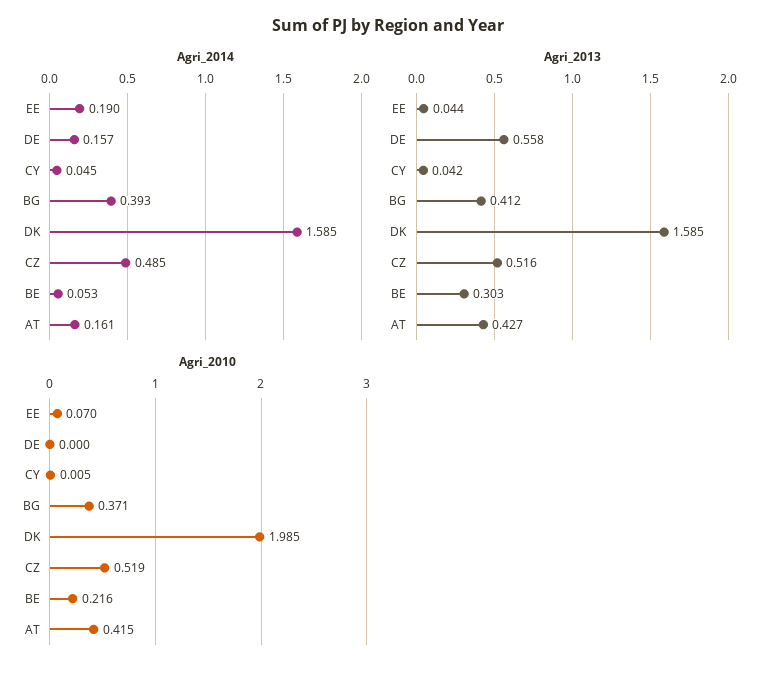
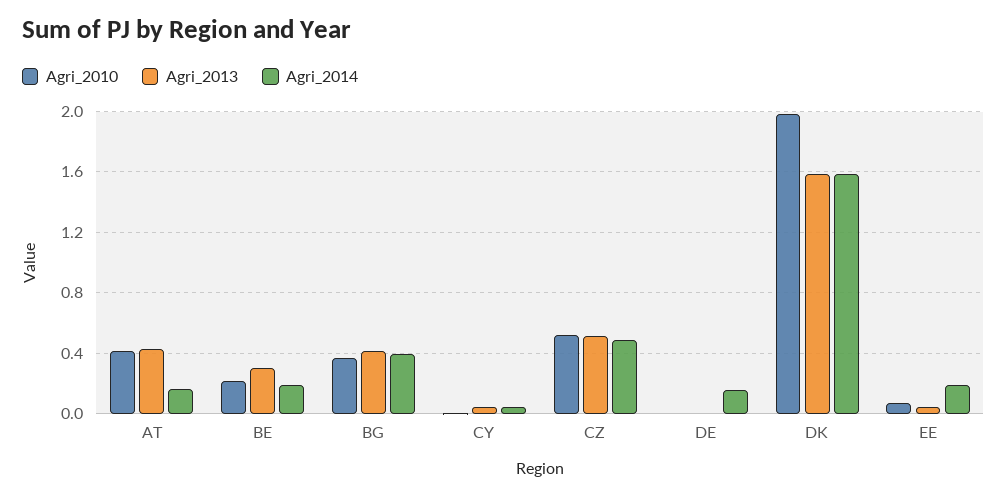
  {
    "Agri_2014": {
      "EE": 0.19,
      "DE": 0.157,
      "CY": 0.045,
      "BG": 0.393,
      "DK": 1.585,
      "CZ": 0.485,
-     "BE": 0.053,
+     "BE": 0.2,
      "AT": 0.161
    },
    "Agri_2013": {
      "EE": 0.044,
-     "DE": 0.558,
+     "DE": 0,
      "CY": 0.042,
      "BG": 0.412,
      "DK": 1.585,
      "CZ": 0.516,
      "BE": 0.303,
      "AT": 0.427
    },
    "Agri_2010": {
      "EE": 0.07,
      "DE": 0,
      "CY": 0.005,
      "BG": 0.371,
      "DK": 1.985,
      "CZ": 0.519,
      "BE": 0.216,
      "AT": 0.415
    }
  }

